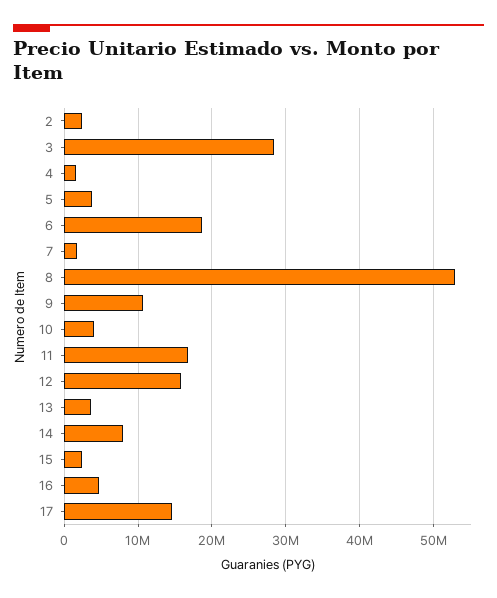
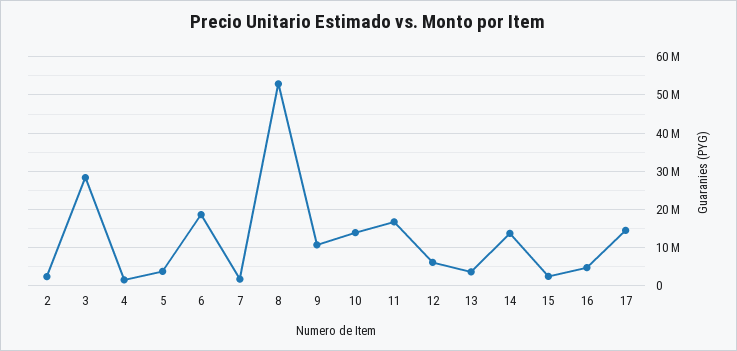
  {
    "2": 2000000,
    "3": 28000000,
    "4": 2000000,
    "5": 4000000,
    "6": 19000000,
    "7": 2000000,
    "8": 53000000,
    "9": 11000000,
-   "10": 4000000,
+   "10": 14000000,
    "11": 17000000,
-   "12": 16000000,
+   "12": 6000000,
    "13": 4000000,
-   "14": 8000000,
+   "14": 14000000,
    "15": 2000000,
    "16": 5000000,
    "17": 15000000
  }

